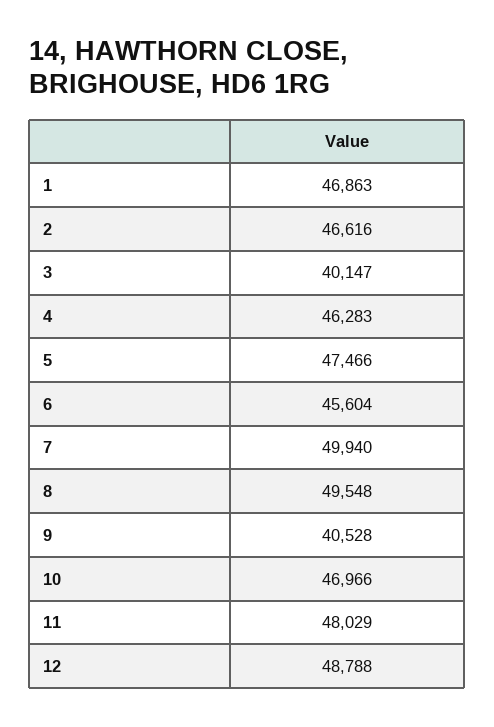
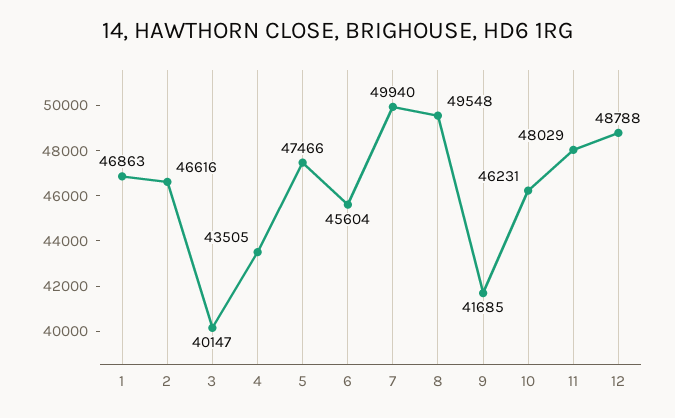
  {
    "1": 46863,
    "2": 46616,
    "3": 40147,
-   "4": 46283,
+   "4": 43505,
    "5": 47466,
    "6": 45604,
    "7": 49940,
    "8": 49548,
-   "9": 40528,
+   "9": 41685,
-   "10": 46966,
+   "10": 46231,
    "11": 48029,
    "12": 48788
  }

